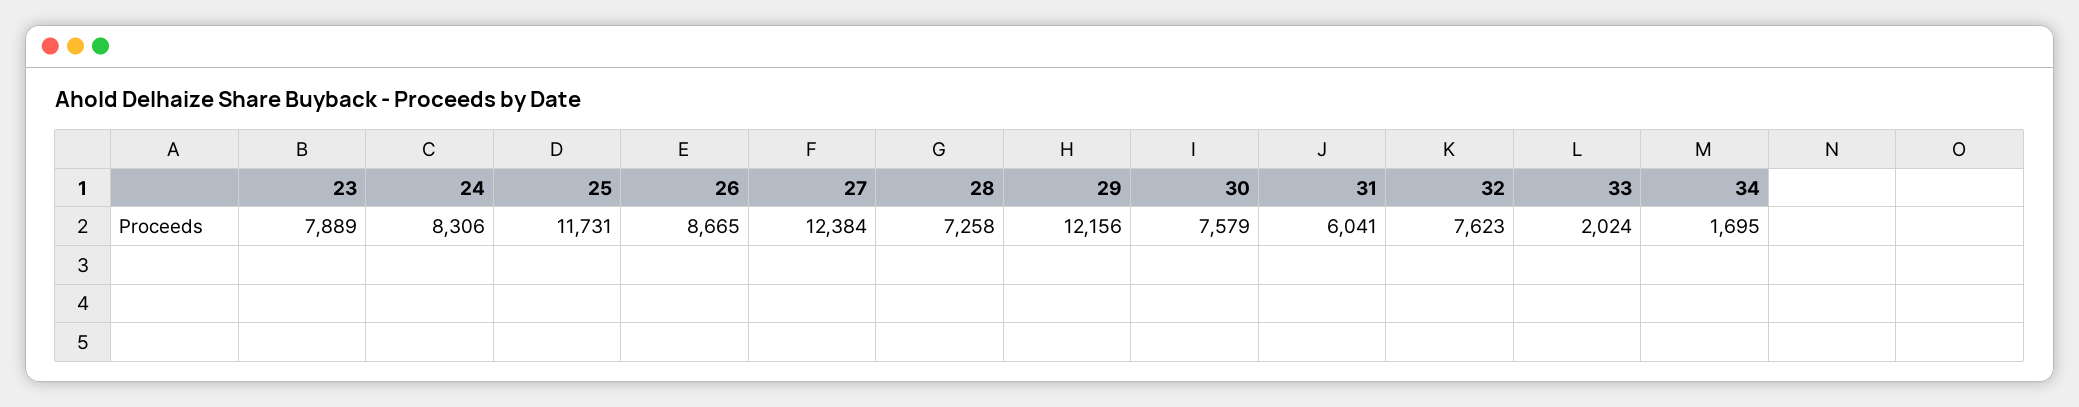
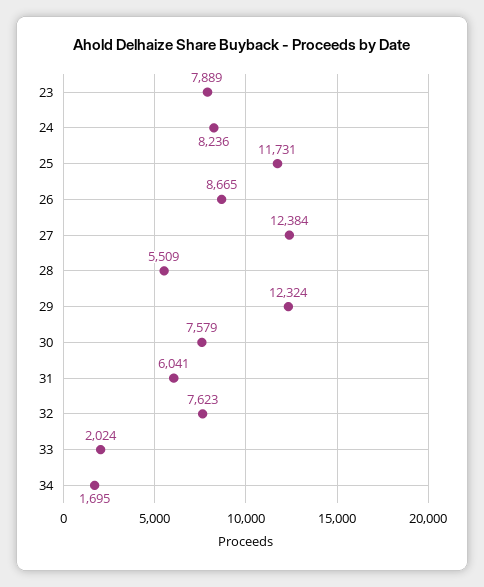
  {
    "23": 7889,
-   "24": 8306,
+   "24": 8236,
    "25": 11731,
    "26": 8665,
    "27": 12384,
-   "28": 7258,
+   "28": 5509,
-   "29": 12156,
+   "29": 12324,
    "30": 7579,
    "31": 6041,
    "32": 7623,
    "33": 2024,
    "34": 1695
  }

